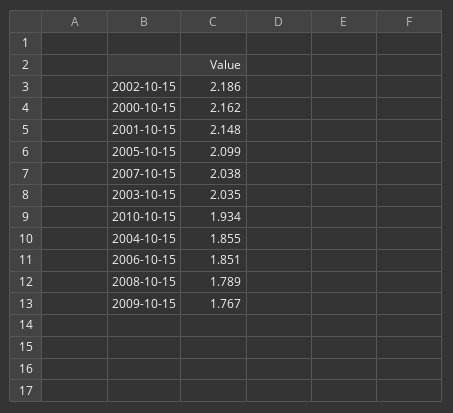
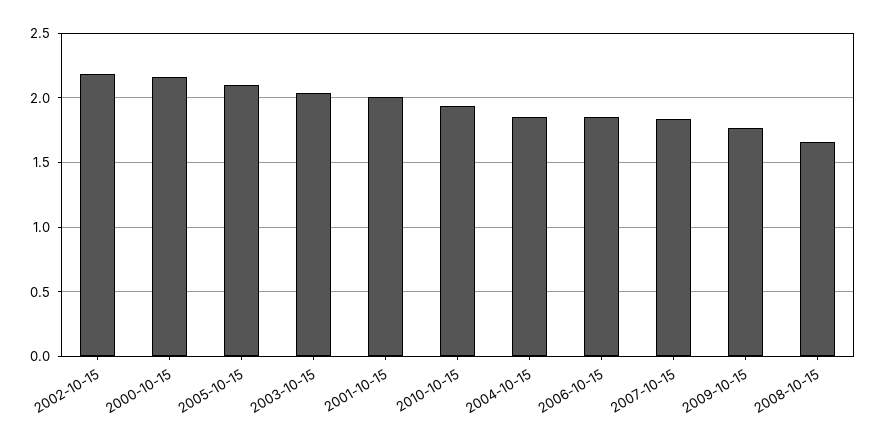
  {
    "2002-10-15": 2.186,
    "2000-10-15": 2.162,
-   "2001-10-15": 2.148,
+   "2001-10-15": 2,
    "2005-10-15": 2.099,
-   "2007-10-15": 2.038,
+   "2007-10-15": 1.85,
    "2003-10-15": 2.035,
    "2010-10-15": 1.934,
    "2004-10-15": 1.855,
    "2006-10-15": 1.851,
-   "2008-10-15": 1.789,
+   "2008-10-15": 1.65,
    "2009-10-15": 1.767
  }

